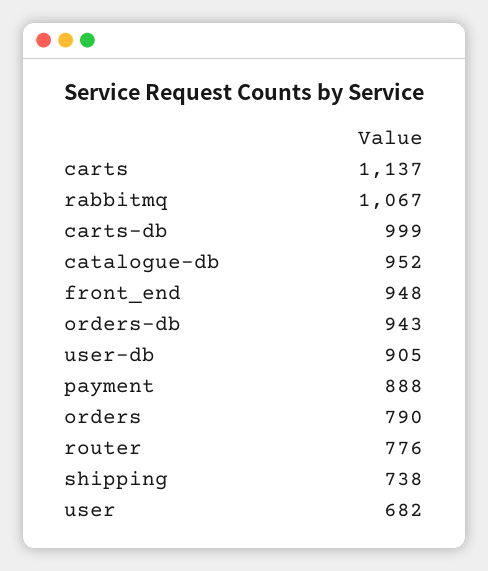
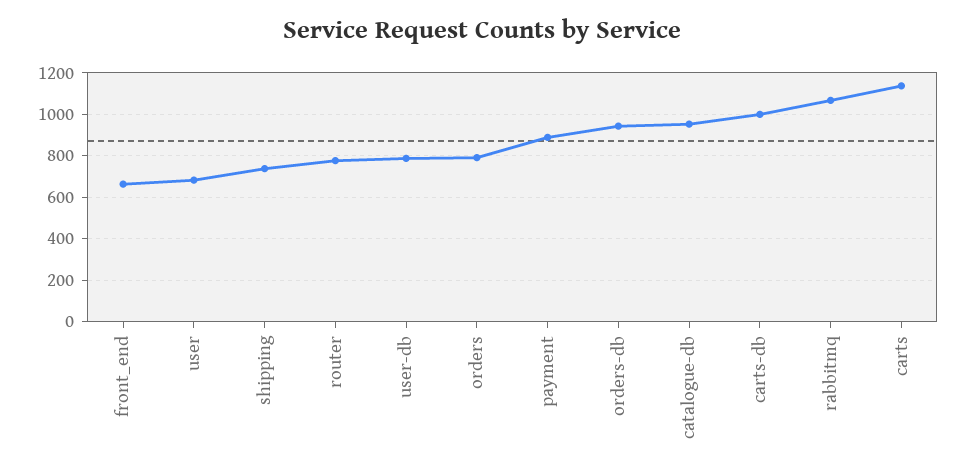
  {
    "carts": 1137,
    "rabbitmq": 1067,
    "carts-db": 999,
    "catalogue-db": 952,
-   "front_end": 948,
+   "front_end": 650,
    "orders-db": 943,
-   "user-db": 905,
+   "user-db": 800,
    "payment": 888,
    "orders": 790,
    "router": 776,
    "shipping": 738,
    "user": 682
  }

